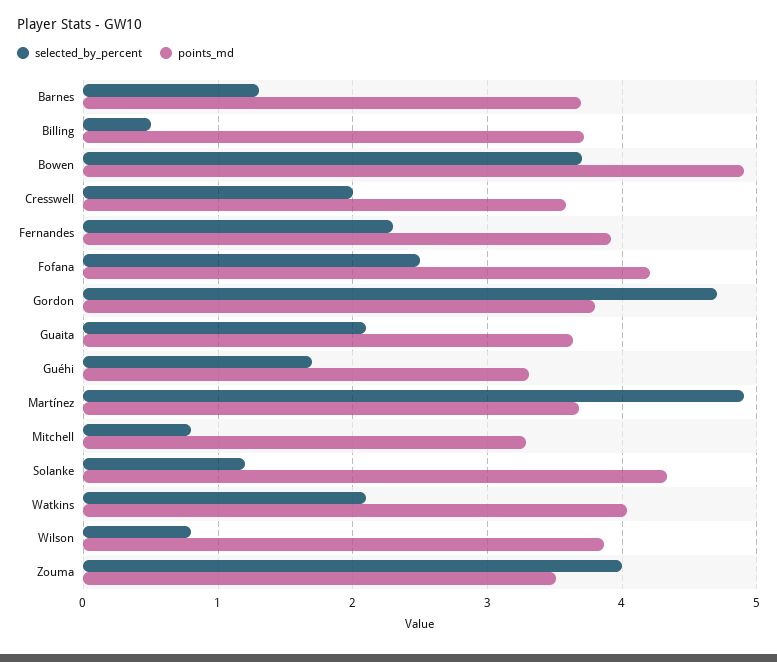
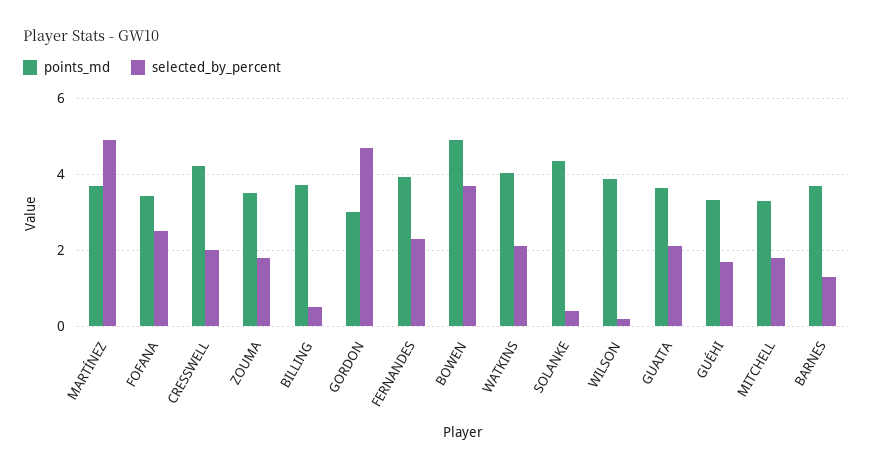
  {
    "selected_by_percent": {
      "Barnes": 1.3,
      "Billing": 0.5,
      "Bowen": 3.7,
      "Cresswell": 2,
      "Fernandes": 2.3,
      "Fofana": 2.5,
      "Gordon": 4.7,
      "Guaita": 2.1,
      "Guéhi": 1.7,
      "Martínez": 4.9,
-     "Mitchell": 0.8,
+     "Mitchell": 1.8,
-     "Solanke": 1.2,
+     "Solanke": 0.4,
      "Watkins": 2.1,
-     "Wilson": 0.8,
+     "Wilson": 0.2,
-     "Zouma": 4
+     "Zouma": 1.8
    },
    "points_md": {
      "Barnes": 3.7,
      "Billing": 3.7,
      "Bowen": 4.9,
-     "Cresswell": 3.6,
+     "Cresswell": 4.2,
      "Fernandes": 3.9,
-     "Fofana": 4.2,
+     "Fofana": 3.4,
-     "Gordon": 3.8,
+     "Gordon": 3,
      "Guaita": 3.6,
      "Guéhi": 3.3,
      "Martínez": 3.7,
      "Mitchell": 3.3,
      "Solanke": 4.3,
      "Watkins": 4,
      "Wilson": 3.9,
      "Zouma": 3.5
    }
  }

